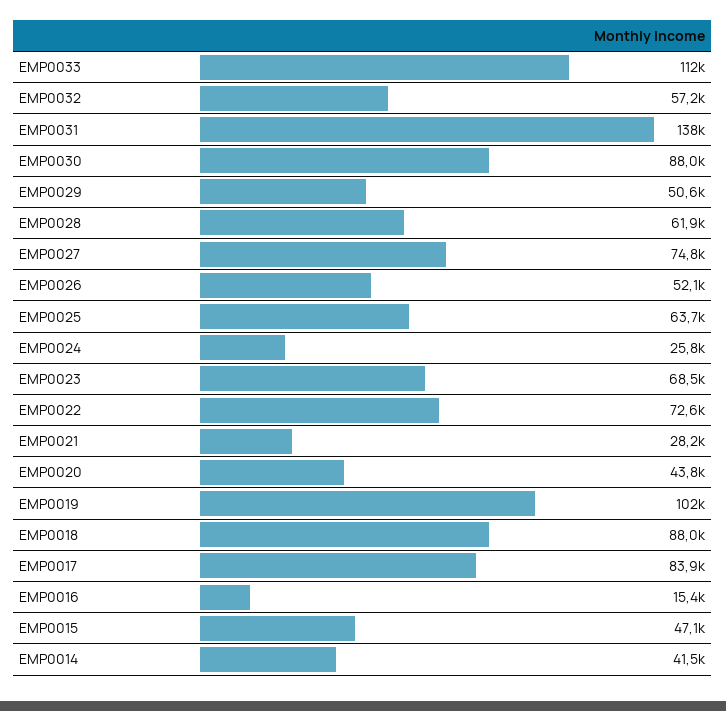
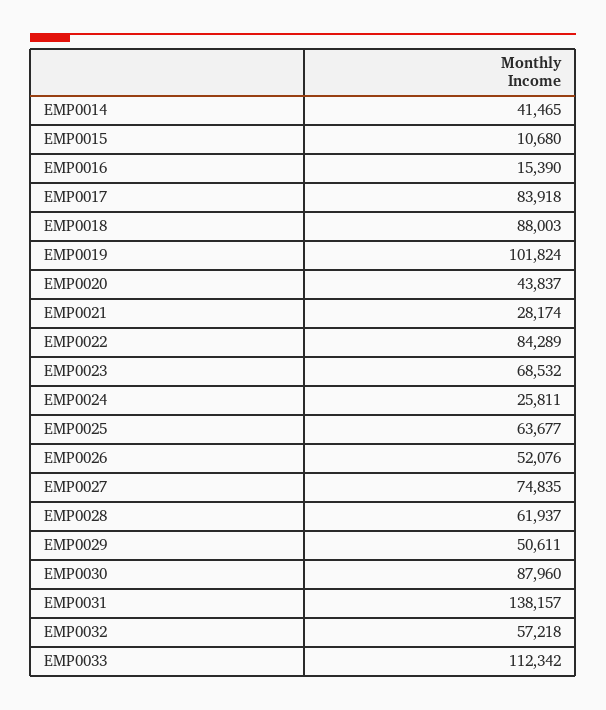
  {
    "EMP0033": 112342,
    "EMP0032": 57218,
    "EMP0031": 138157,
    "EMP0030": 87960,
    "EMP0029": 50611,
    "EMP0028": 61937,
    "EMP0027": 74835,
    "EMP0026": 52076,
    "EMP0025": 63677,
    "EMP0024": 25811,
    "EMP0023": 68532,
-   "EMP0022": 72600,
+   "EMP0022": 84289,
    "EMP0021": 28174,
    "EMP0020": 43837,
    "EMP0019": 101824,
    "EMP0018": 88003,
    "EMP0017": 83918,
    "EMP0016": 15390,
-   "EMP0015": 47100,
+   "EMP0015": 10680,
    "EMP0014": 41465
  }

